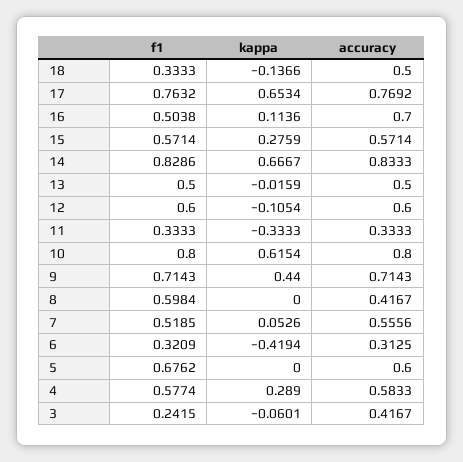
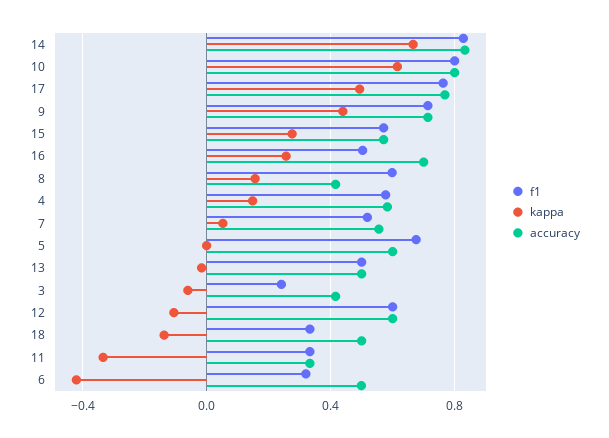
  {
    "f1": {
      "18": 0.3333,
      "17": 0.7632,
      "16": 0.5038,
      "15": 0.5714,
      "14": 0.8286,
      "13": 0.5,
      "12": 0.6,
      "11": 0.3333,
      "10": 0.8,
      "9": 0.7143,
      "8": 0.5984,
      "7": 0.5185,
      "6": 0.3209,
      "5": 0.6762,
      "4": 0.5774,
      "3": 0.2415
    },
    "kappa": {
      "18": -0.1366,
-     "17": 0.6534,
+     "17": 0.5,
-     "16": 0.1136,
+     "16": 0.25,
      "15": 0.2759,
      "14": 0.6667,
      "13": -0.0159,
      "12": -0.1054,
      "11": -0.3333,
      "10": 0.6154,
      "9": 0.44,
-     "8": 0,
+     "8": 0.15,
      "7": 0.0526,
      "6": -0.4194,
      "5": 0,
-     "4": 0.289,
+     "4": 0.15,
      "3": -0.0601
    },
    "accuracy": {
      "18": 0.5,
      "17": 0.7692,
      "16": 0.7,
      "15": 0.5714,
      "14": 0.8333,
      "13": 0.5,
      "12": 0.6,
      "11": 0.3333,
      "10": 0.8,
      "9": 0.7143,
      "8": 0.4167,
      "7": 0.5556,
-     "6": 0.3125,
+     "6": 0.5,
      "5": 0.6,
      "4": 0.5833,
      "3": 0.4167
    }
  }

